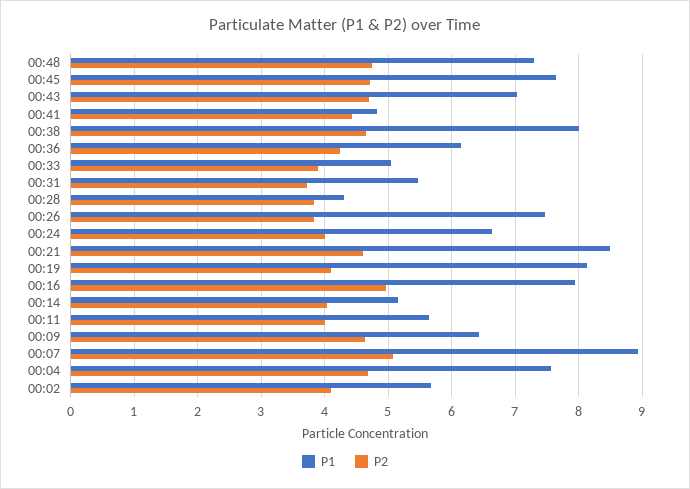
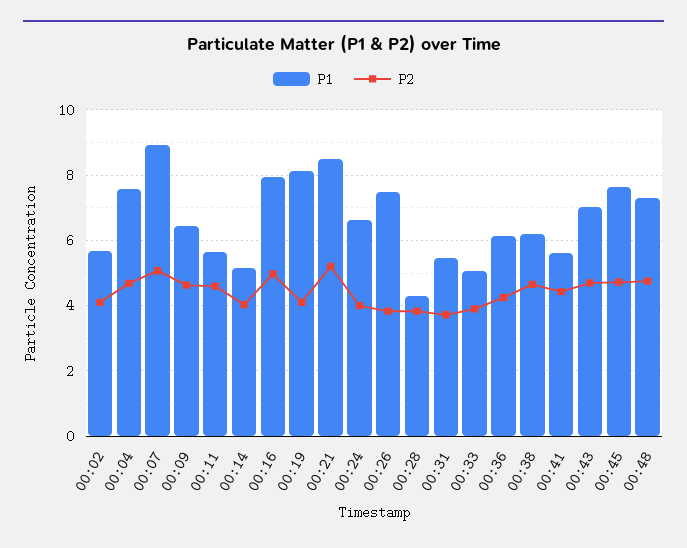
  {
    "P1": {
      "00:48": 7.3,
      "00:45": 7.7,
      "00:43": 7,
-     "00:41": 4.8,
+     "00:41": 5.6,
-     "00:38": 8,
+     "00:38": 6.2,
      "00:36": 6.2,
      "00:33": 5.1,
      "00:31": 5.5,
      "00:28": 4.3,
      "00:26": 7.5,
      "00:24": 6.6,
      "00:21": 8.5,
      "00:19": 8.1,
      "00:16": 8,
      "00:14": 5.2,
      "00:11": 5.7,
      "00:09": 6.4,
      "00:07": 8.9,
      "00:04": 7.6,
      "00:02": 5.7
    },
    "P2": {
      "00:48": 4.8,
      "00:45": 4.7,
      "00:43": 4.7,
      "00:41": 4.4,
      "00:38": 4.7,
      "00:36": 4.3,
      "00:33": 3.9,
      "00:31": 3.7,
      "00:28": 3.8,
      "00:26": 3.8,
      "00:24": 4,
-     "00:21": 4.6,
+     "00:21": 5.2,
      "00:19": 4.1,
      "00:16": 5,
      "00:14": 4,
-     "00:11": 4,
+     "00:11": 4.6,
      "00:09": 4.6,
      "00:07": 5.1,
      "00:04": 4.7,
      "00:02": 4.1
    }
  }

